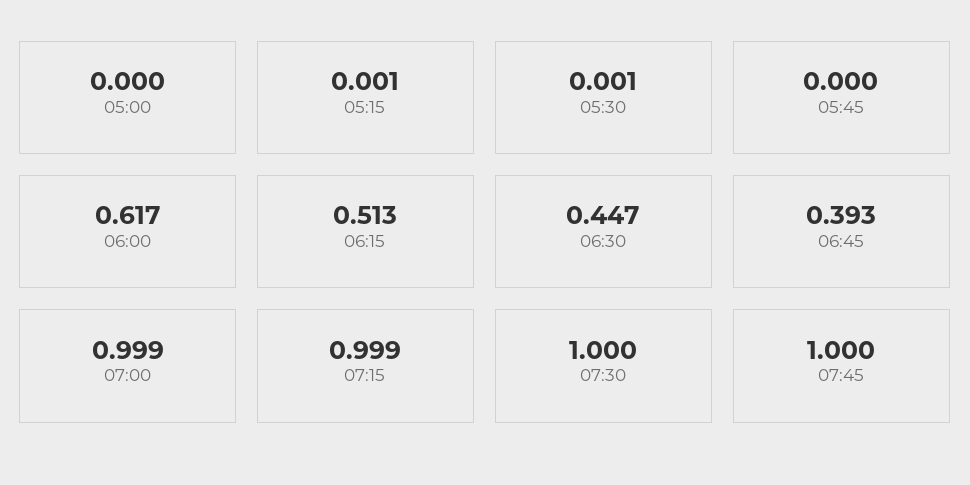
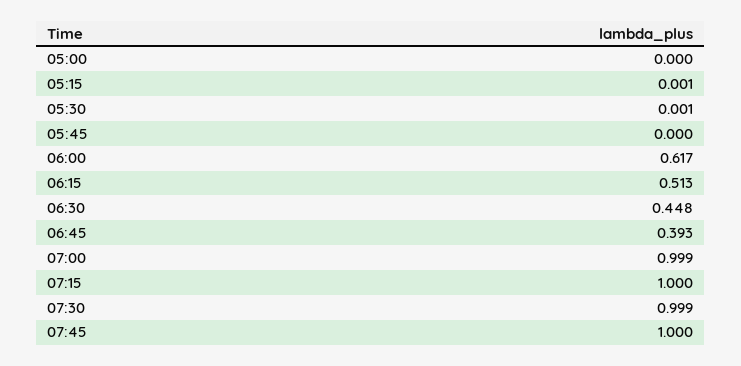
  {
    "05:00": 0,
    "05:15": 0.001,
    "05:30": 0.001,
    "05:45": 0,
    "06:00": 0.617,
    "06:15": 0.513,
-   "06:30": 0.447,
+   "06:30": 0.448,
    "06:45": 0.393,
    "07:00": 0.999,
-   "07:15": 0.999,
+   "07:15": 1,
-   "07:30": 1,
+   "07:30": 0.999,
    "07:45": 1
  }

